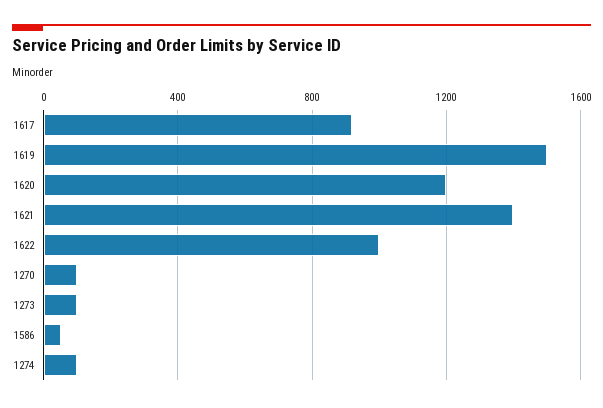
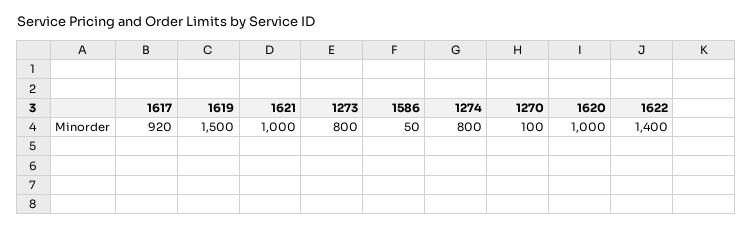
  {
    "1617": 920,
    "1619": 1500,
-   "1620": 1200,
+   "1620": 1000,
-   "1621": 1400,
+   "1621": 1000,
-   "1622": 1000,
+   "1622": 1400,
    "1270": 100,
-   "1273": 100,
+   "1273": 800,
    "1586": 50,
-   "1274": 100
+   "1274": 800
  }

